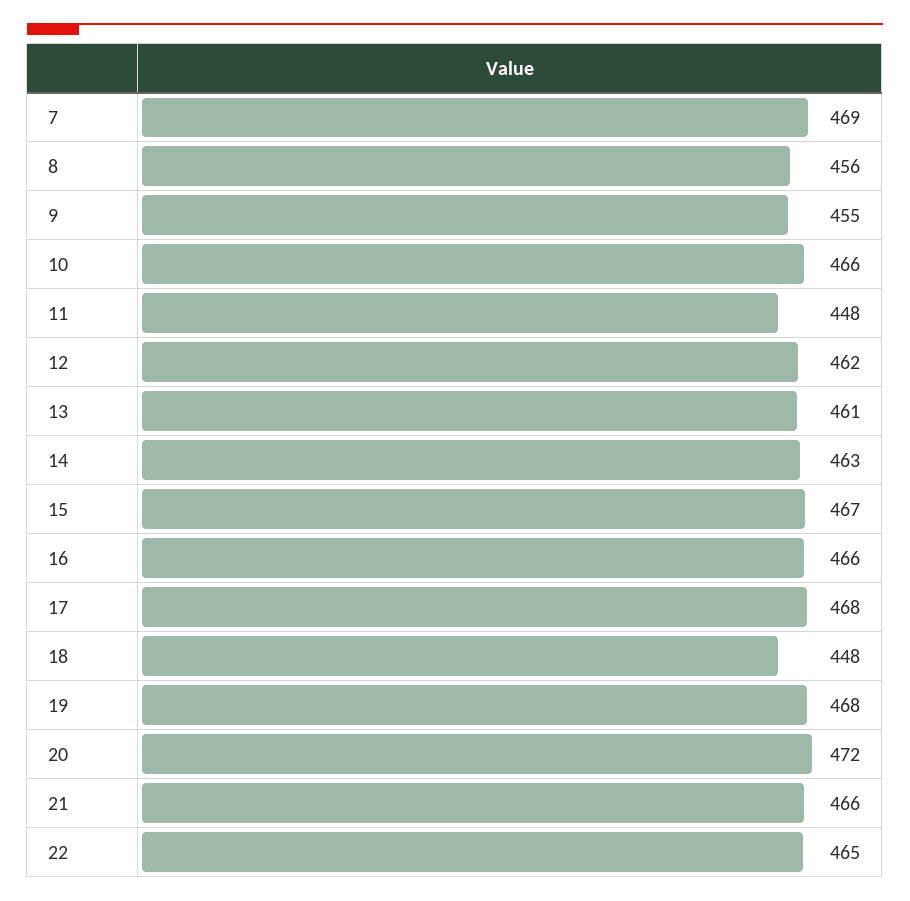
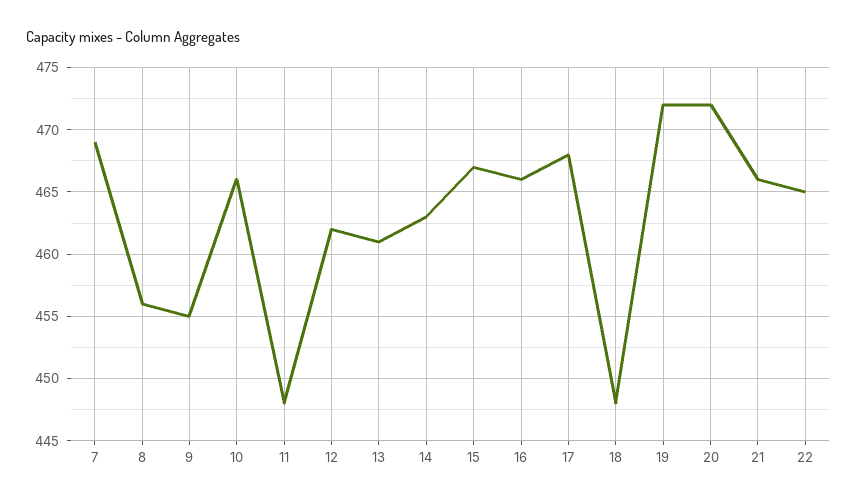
  {
    "7": 469,
    "8": 456,
    "9": 455,
    "10": 466,
    "11": 448,
    "12": 462,
    "13": 461,
    "14": 463,
    "15": 467,
    "16": 466,
    "17": 468,
    "18": 448,
-   "19": 468,
+   "19": 472,
    "20": 472,
    "21": 466,
    "22": 465
  }

